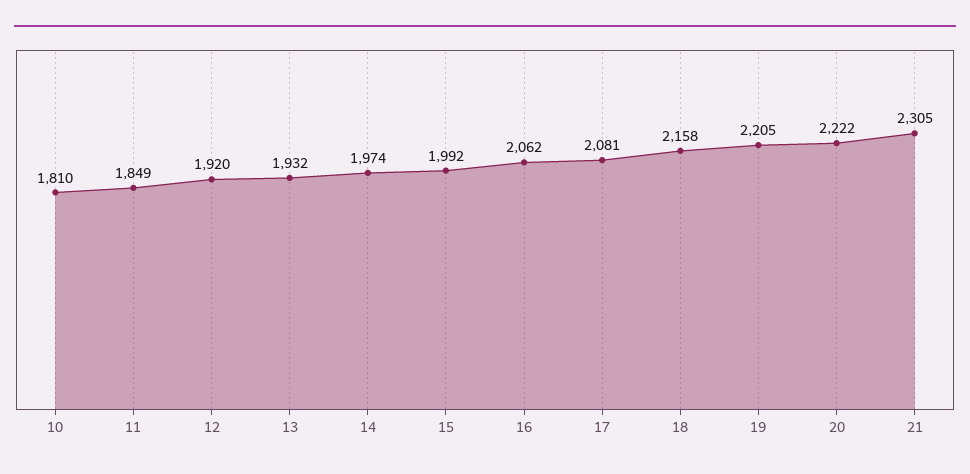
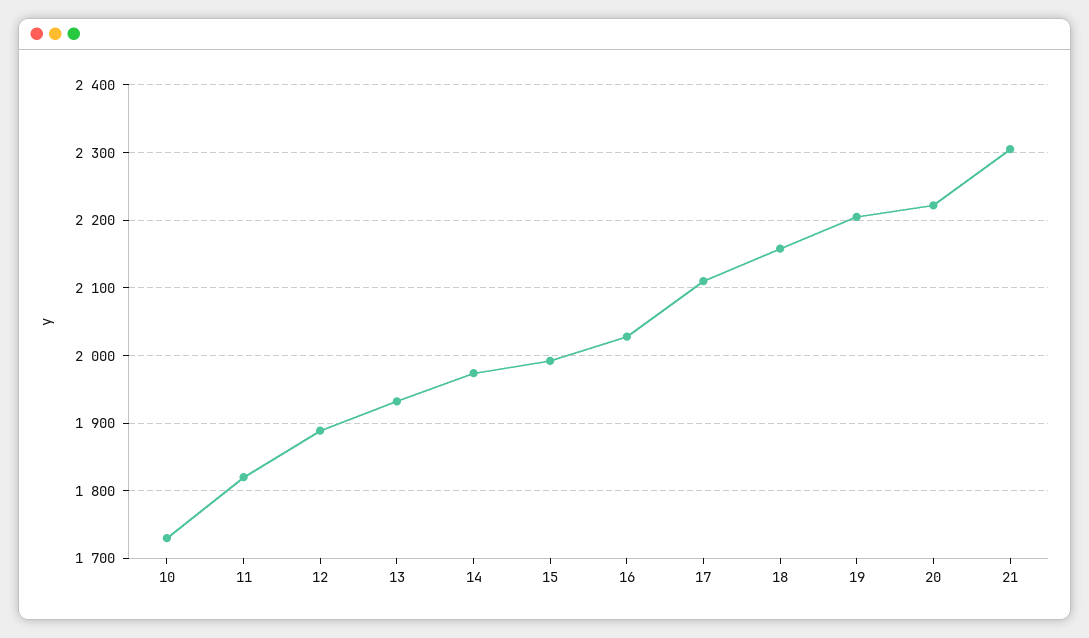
  {
-   "10": 1810,
+   "10": 1730,
-   "11": 1849,
+   "11": 1820,
-   "12": 1920,
+   "12": 1890,
    "13": 1932,
    "14": 1974,
    "15": 1992,
-   "16": 2062,
+   "16": 2030,
-   "17": 2081,
+   "17": 2110,
    "18": 2158,
    "19": 2205,
    "20": 2222,
    "21": 2305
  }

